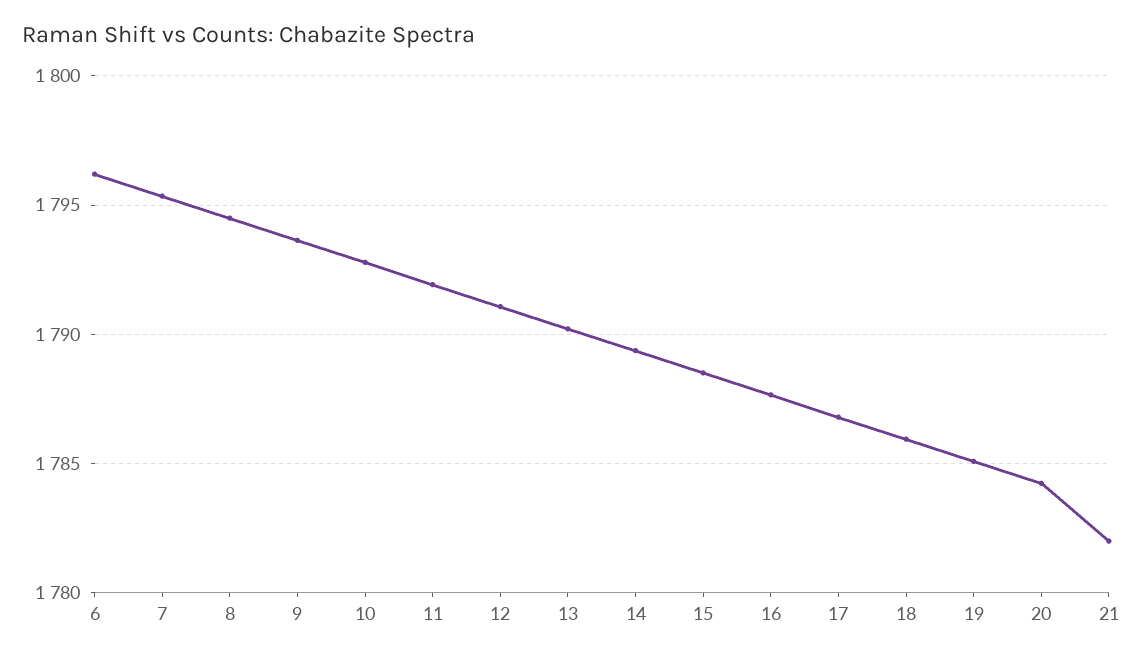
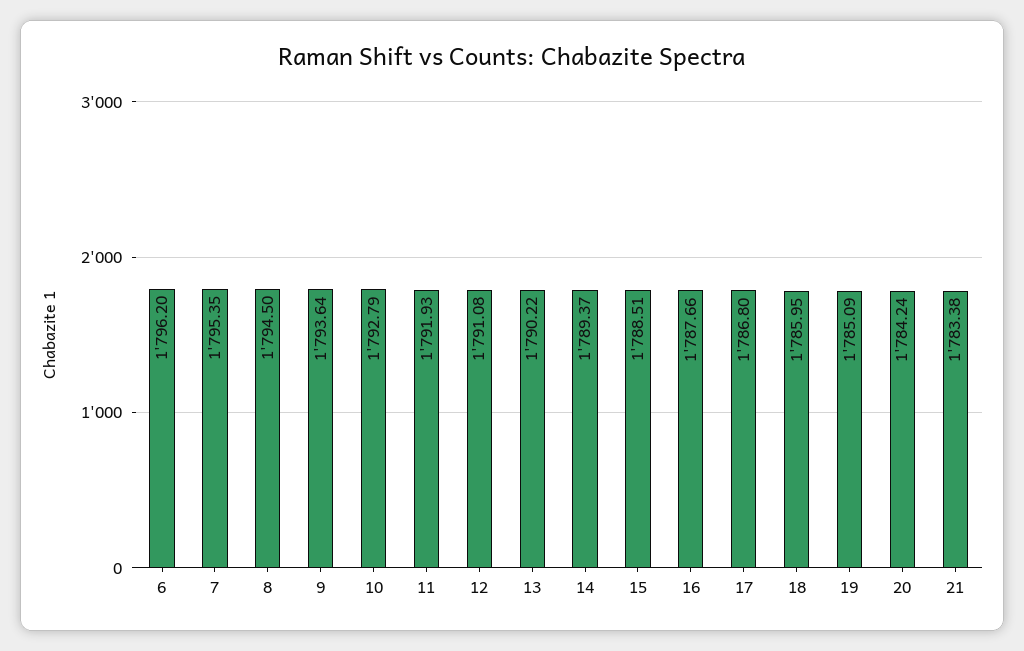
  {
    "6": 1796.2,
    "7": 1795.35,
    "8": 1794.5,
    "9": 1793.64,
    "10": 1792.79,
    "11": 1791.93,
    "12": 1791.08,
    "13": 1790.22,
    "14": 1789.37,
    "15": 1788.51,
    "16": 1787.66,
    "17": 1786.8,
    "18": 1785.95,
    "19": 1785.09,
    "20": 1784.24,
-   "21": 1782
+   "21": 1783.38
  }

